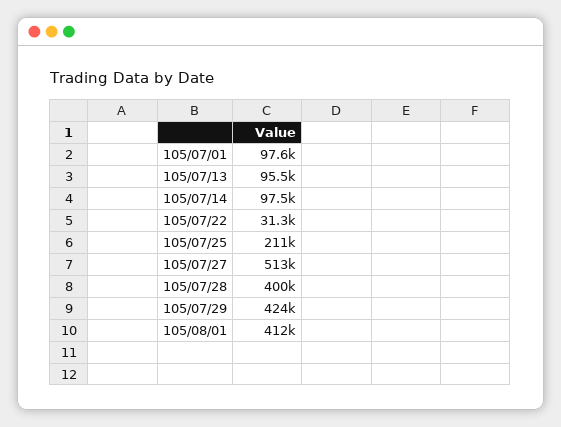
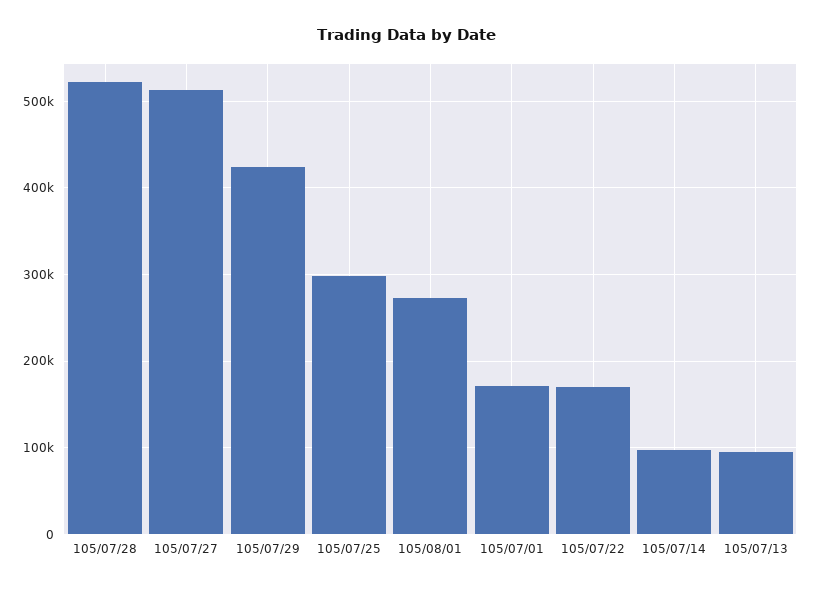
  {
-   "105/07/01": 97600,
+   "105/07/01": 170000,
    "105/07/13": 95500,
    "105/07/14": 97500,
-   "105/07/22": 31300,
+   "105/07/22": 170000,
-   "105/07/25": 211000,
+   "105/07/25": 300000,
    "105/07/27": 513000,
-   "105/07/28": 400000,
+   "105/07/28": 520000,
    "105/07/29": 424000,
-   "105/08/01": 412000
+   "105/08/01": 270000
  }

